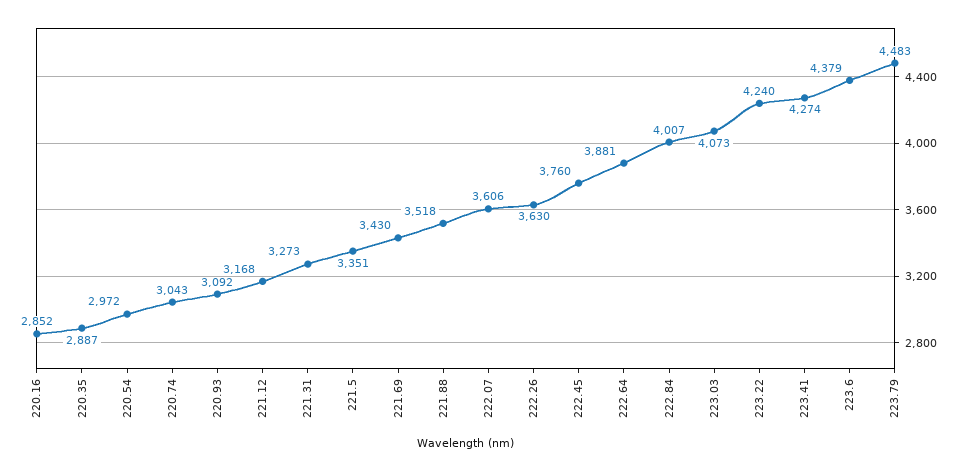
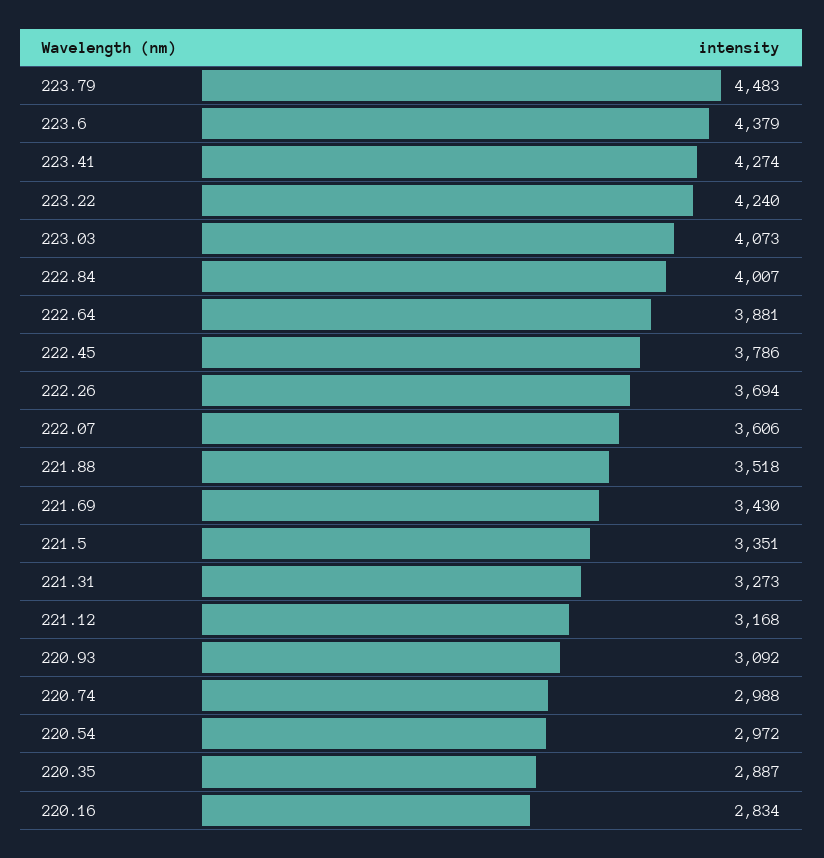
  {
-   "220.16": 2852,
+   "220.16": 2834,
    "220.35": 2887,
    "220.54": 2972,
-   "220.74": 3043,
+   "220.74": 2988,
    "220.93": 3092,
    "221.12": 3168,
    "221.31": 3273,
    "221.5": 3351,
    "221.69": 3430,
    "221.88": 3518,
    "222.07": 3606,
-   "222.26": 3630,
+   "222.26": 3694,
-   "222.45": 3760,
+   "222.45": 3786,
    "222.64": 3881,
    "222.84": 4007,
    "223.03": 4073,
    "223.22": 4240,
    "223.41": 4274,
    "223.6": 4379,
    "223.79": 4483
  }

